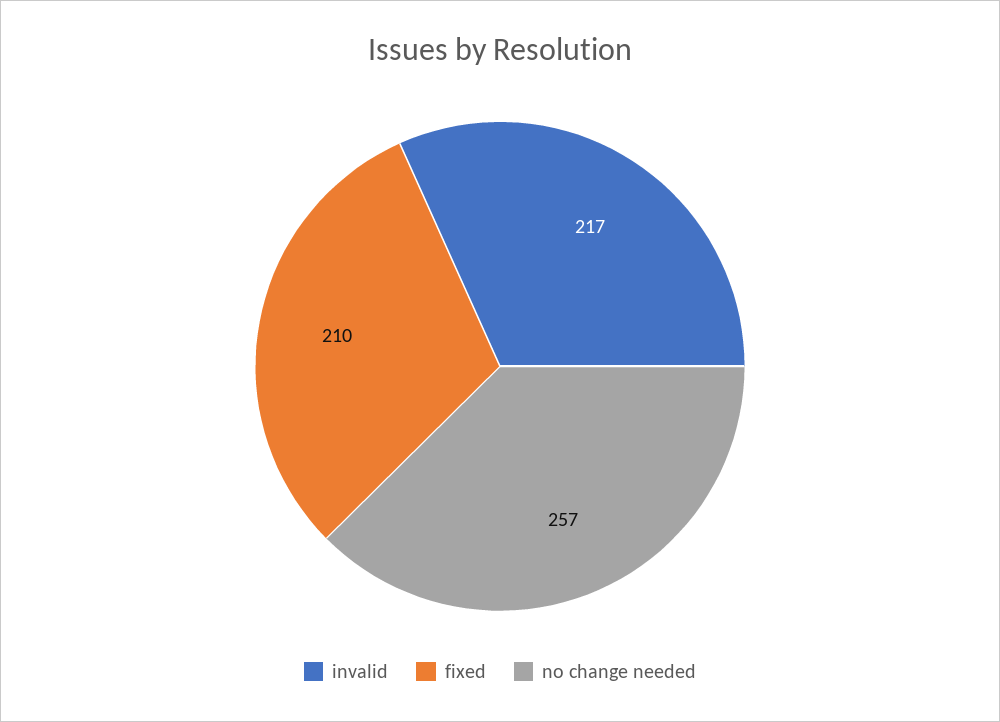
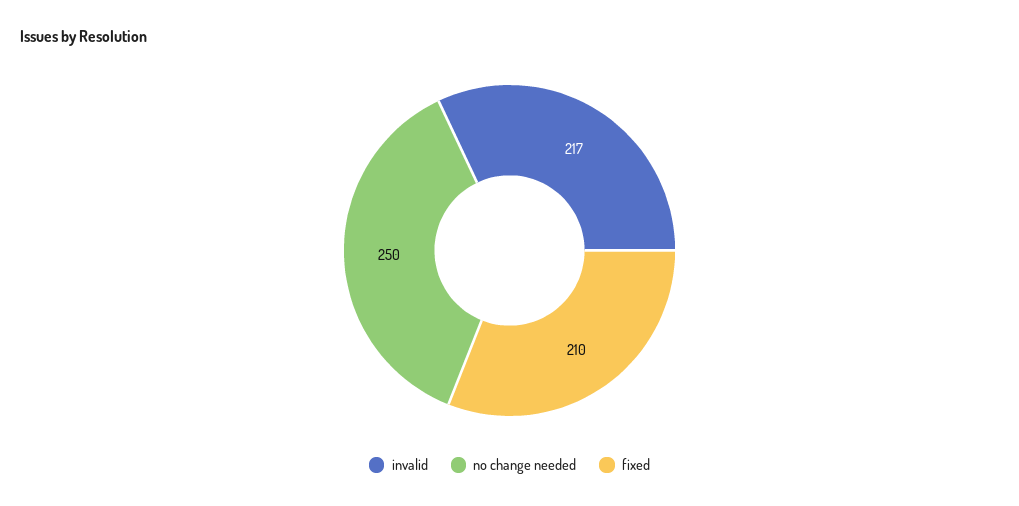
  {
    "invalid": 217,
    "fixed": 210,
-   "no change needed": 257
+   "no change needed": 250
  }

